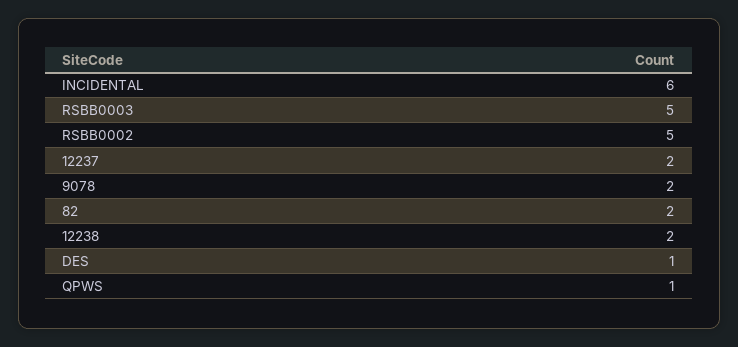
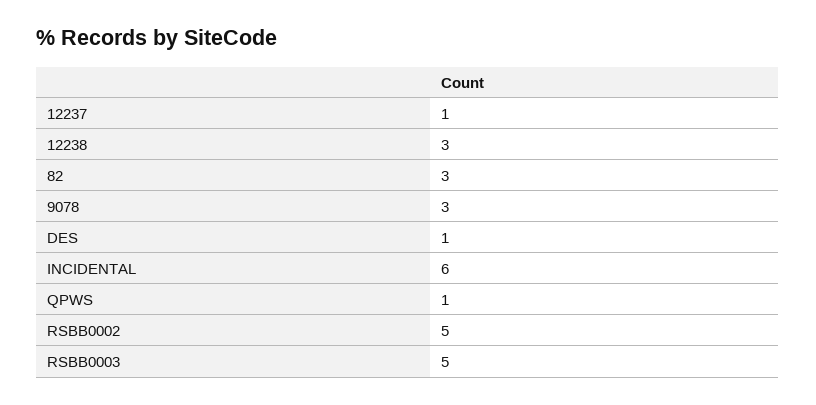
  {
    "INCIDENTAL": 6,
    "RSBB0003": 5,
    "RSBB0002": 5,
-   "12237": 2,
+   "12237": 1,
-   "9078": 2,
+   "9078": 3,
-   "82": 2,
+   "82": 3,
-   "12238": 2,
+   "12238": 3,
    "DES": 1,
    "QPWS": 1
  }

